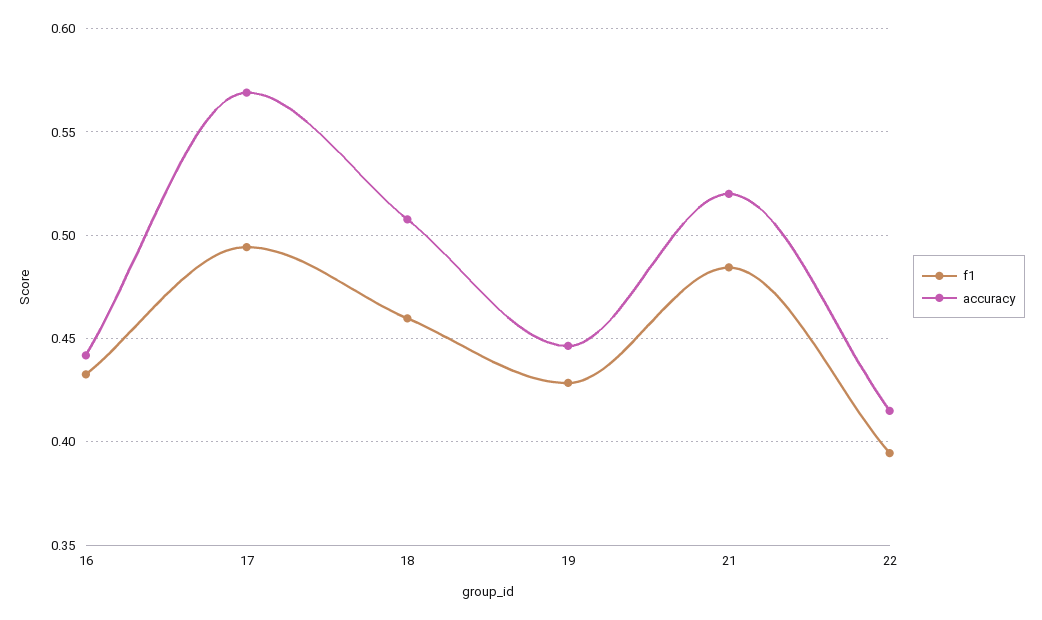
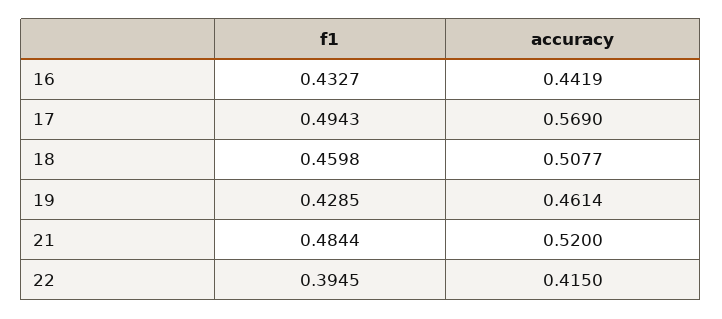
  {
    "f1": {
      "16": 0.4327,
      "17": 0.4943,
      "18": 0.4598,
      "19": 0.4285,
      "21": 0.4844,
      "22": 0.3945
    },
    "accuracy": {
      "16": 0.4419,
      "17": 0.569,
      "18": 0.5077,
-     "19": 0.445,
+     "19": 0.4614,
      "21": 0.52,
      "22": 0.415
    }
  }

